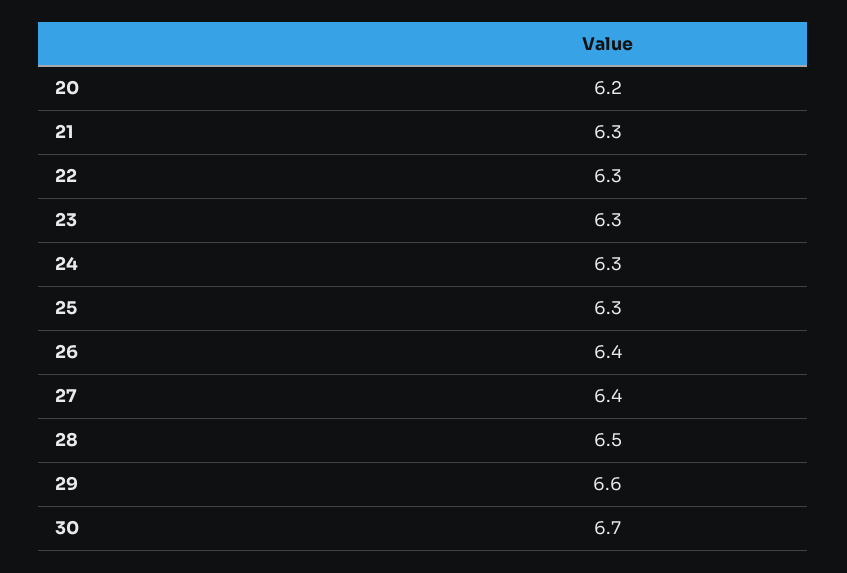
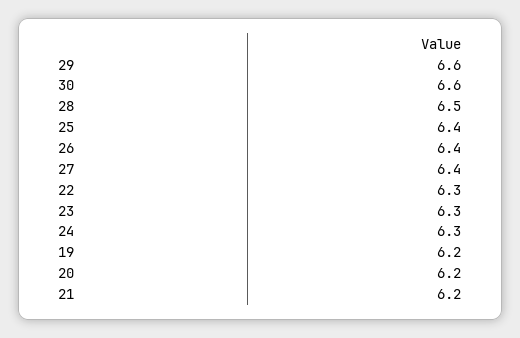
  {
    "20": 6.2,
-   "21": 6.3,
+   "21": 6.2,
    "22": 6.3,
    "23": 6.3,
    "24": 6.3,
-   "25": 6.3,
+   "25": 6.4,
    "26": 6.4,
    "27": 6.4,
    "28": 6.5,
    "29": 6.6,
-   "30": 6.7
+   "30": 6.6,
+   "19": 6.2
  }

